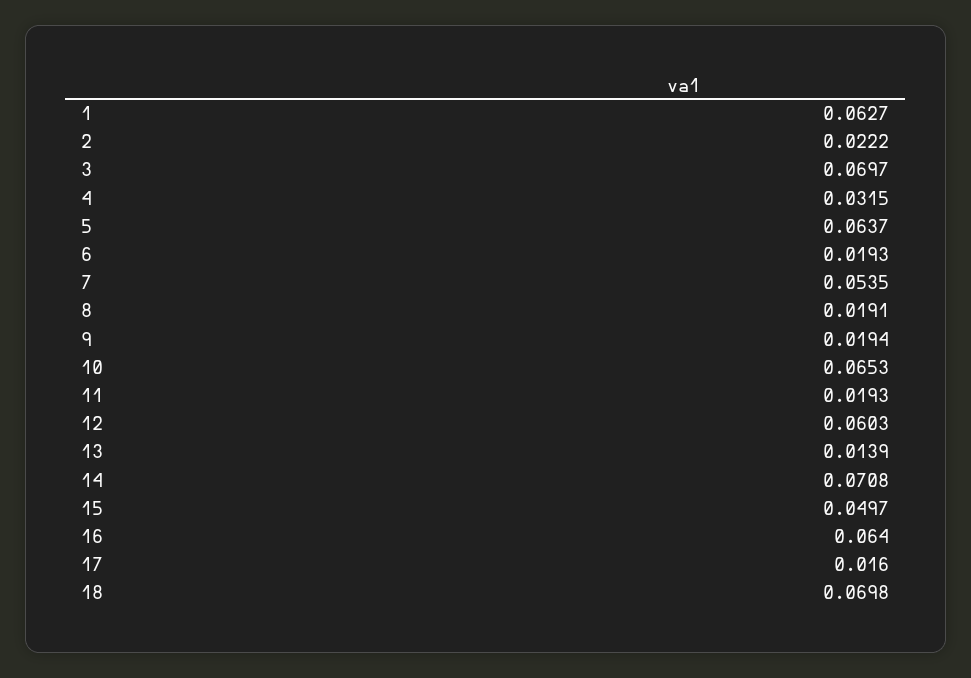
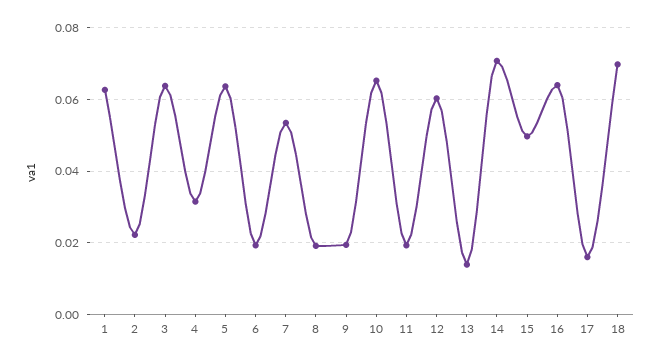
  {
    "1": 0.0627,
    "2": 0.0222,
-   "3": 0.0697,
+   "3": 0.064,
    "4": 0.0315,
    "5": 0.0637,
    "6": 0.0193,
    "7": 0.0535,
    "8": 0.0191,
    "9": 0.0194,
    "10": 0.0653,
    "11": 0.0193,
    "12": 0.0603,
    "13": 0.0139,
    "14": 0.0708,
    "15": 0.0497,
    "16": 0.064,
    "17": 0.016,
    "18": 0.0698
  }

